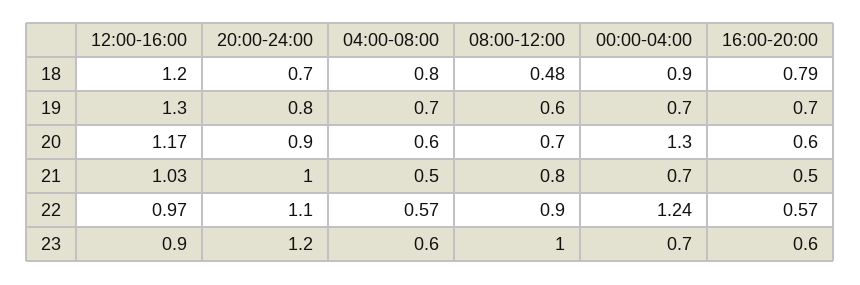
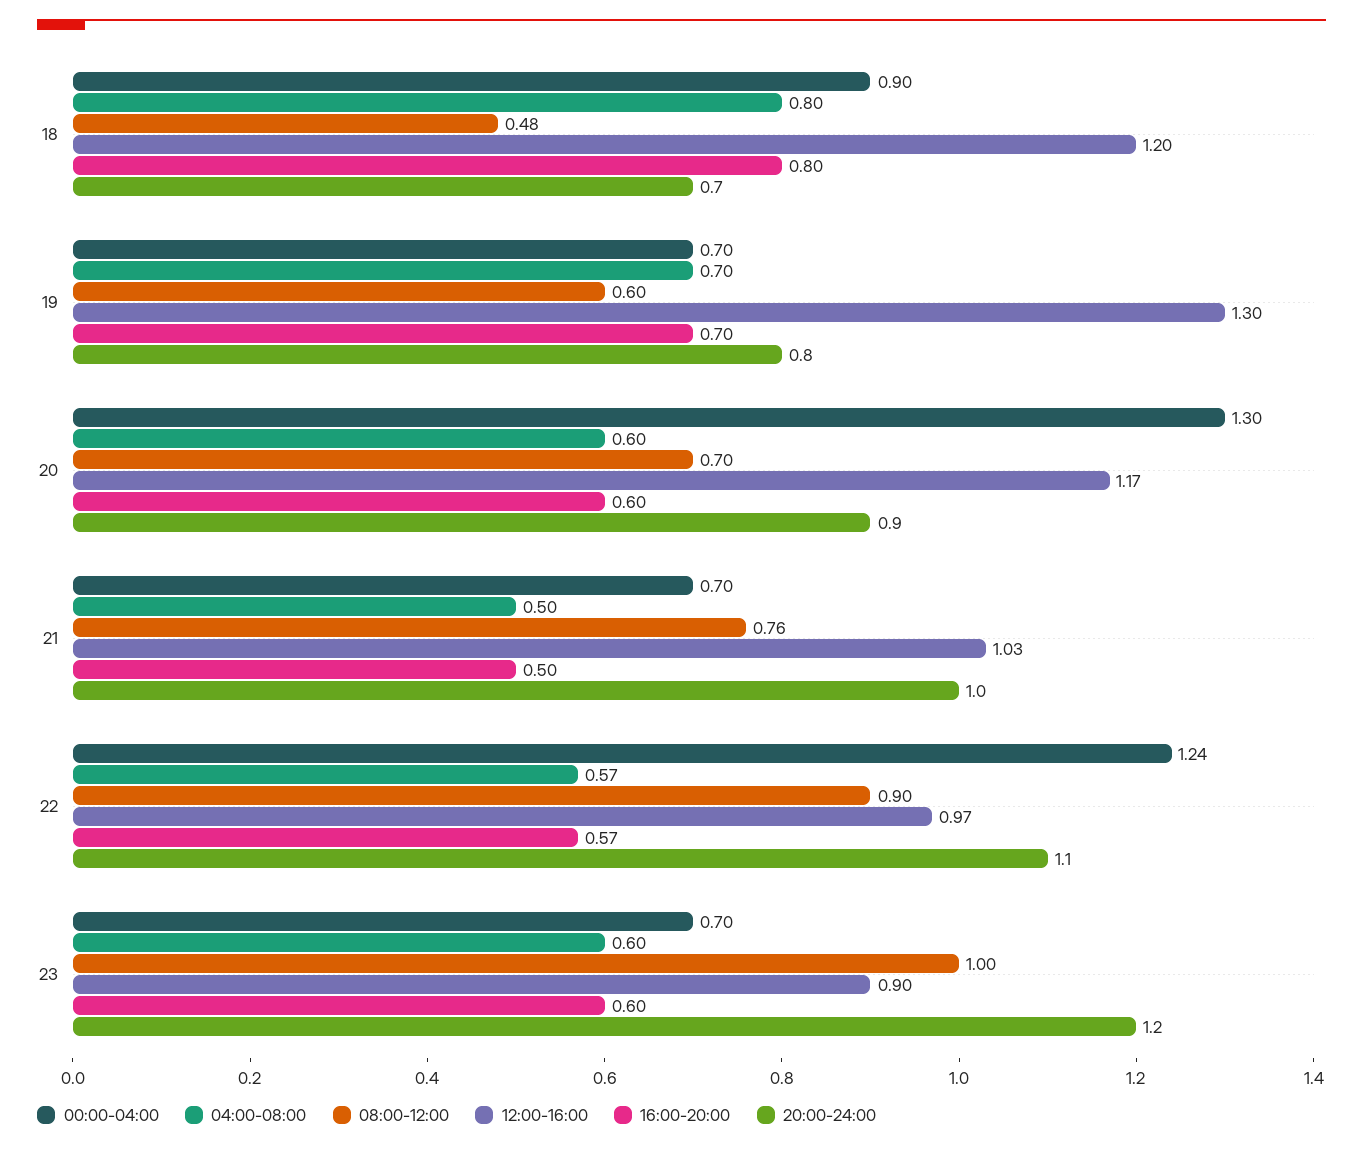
  {
    "12:00-16:00": {
      "18": 1.2,
      "19": 1.3,
      "20": 1.17,
      "21": 1.03,
      "22": 0.97,
      "23": 0.9
    },
    "20:00-24:00": {
      "18": 0.7,
      "19": 0.8,
      "20": 0.9,
      "21": 1,
      "22": 1.1,
      "23": 1.2
    },
    "04:00-08:00": {
      "18": 0.8,
      "19": 0.7,
      "20": 0.6,
      "21": 0.5,
      "22": 0.57,
      "23": 0.6
    },
    "08:00-12:00": {
      "18": 0.48,
      "19": 0.6,
      "20": 0.7,
-     "21": 0.8,
+     "21": 0.76,
      "22": 0.9,
      "23": 1
    },
    "00:00-04:00": {
      "18": 0.9,
      "19": 0.7,
      "20": 1.3,
      "21": 0.7,
      "22": 1.24,
      "23": 0.7
    },
    "16:00-20:00": {
-     "18": 0.79,
+     "18": 0.8,
      "19": 0.7,
      "20": 0.6,
      "21": 0.5,
      "22": 0.57,
      "23": 0.6
    }
  }

